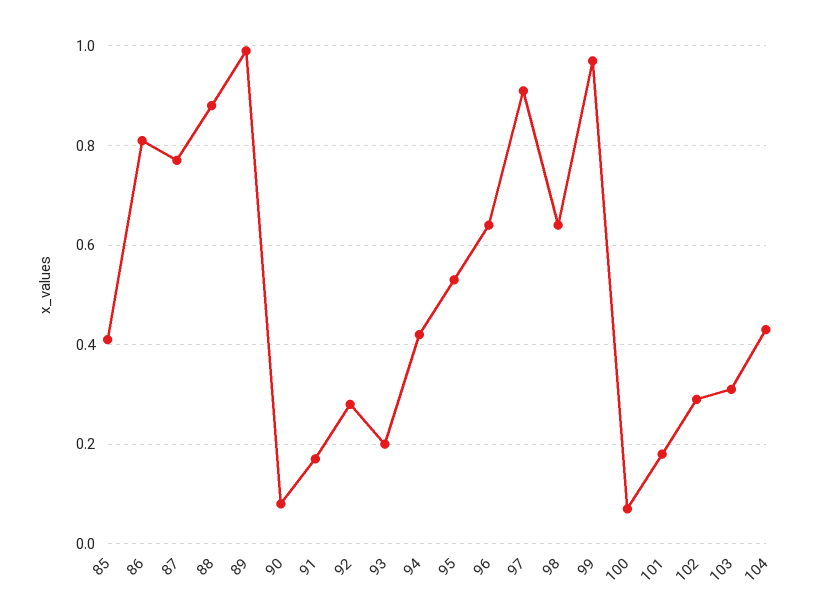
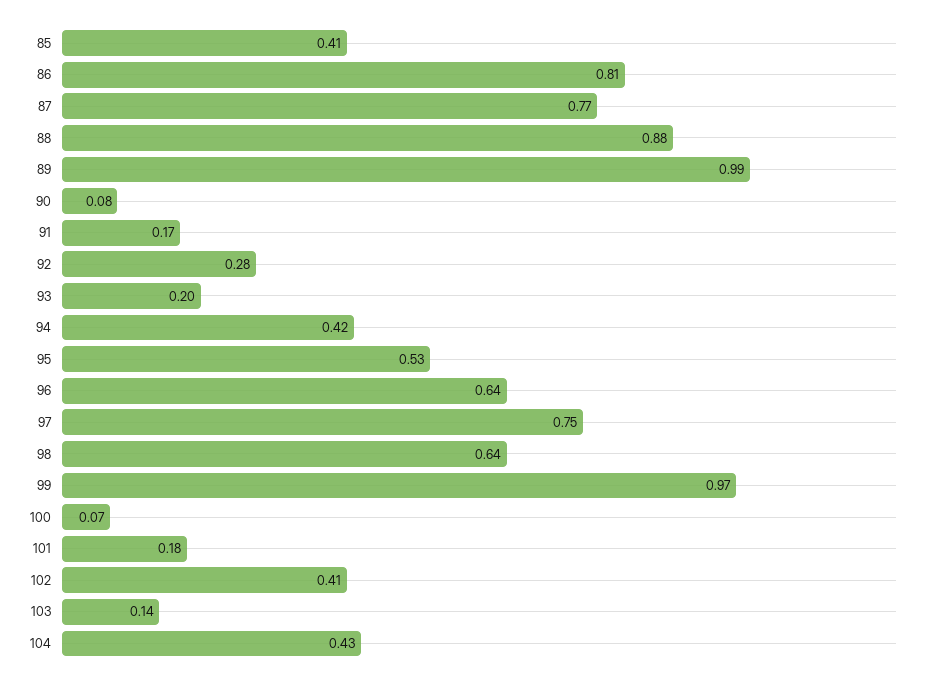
  {
    "85": 0.41,
    "86": 0.81,
    "87": 0.77,
    "88": 0.88,
    "89": 0.99,
    "90": 0.08,
    "91": 0.17,
    "92": 0.28,
    "93": 0.2,
    "94": 0.42,
    "95": 0.53,
    "96": 0.64,
-   "97": 0.9,
+   "97": 0.75,
    "98": 0.64,
    "99": 0.97,
    "100": 0.07,
    "101": 0.18,
-   "102": 0.3,
+   "102": 0.41,
-   "103": 0.3,
+   "103": 0.14,
    "104": 0.43
  }

